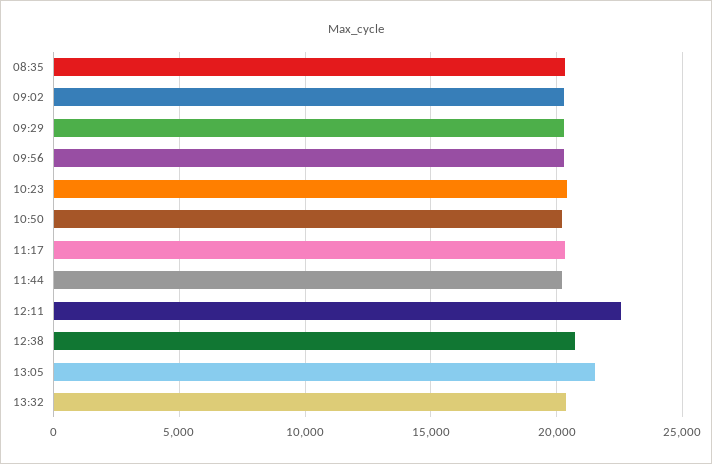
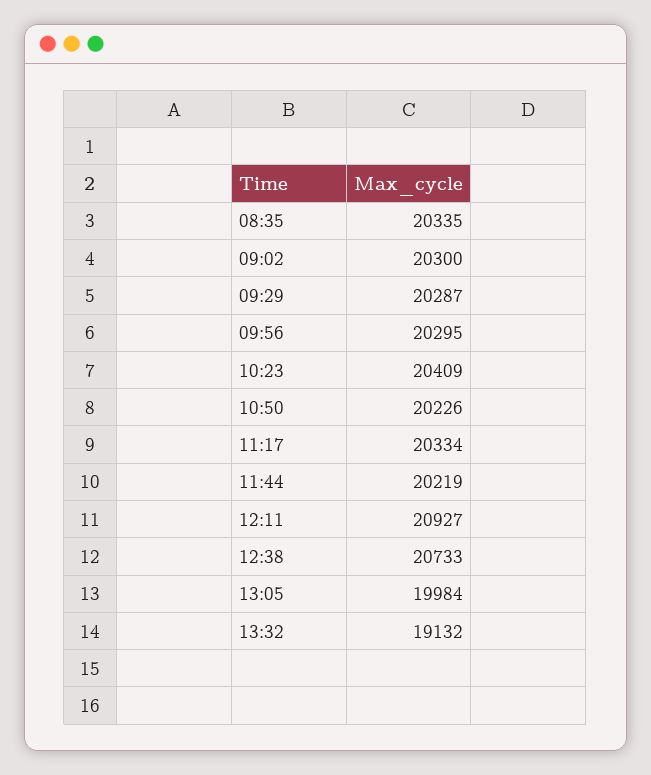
  {
    "08:35": 20335,
    "09:02": 20300,
    "09:29": 20287,
    "09:56": 20295,
    "10:23": 20409,
    "10:50": 20226,
    "11:17": 20334,
    "11:44": 20219,
-   "12:11": 22500,
+   "12:11": 20927,
    "12:38": 20733,
-   "13:05": 21500,
+   "13:05": 19984,
-   "13:32": 20500
+   "13:32": 19132
  }

